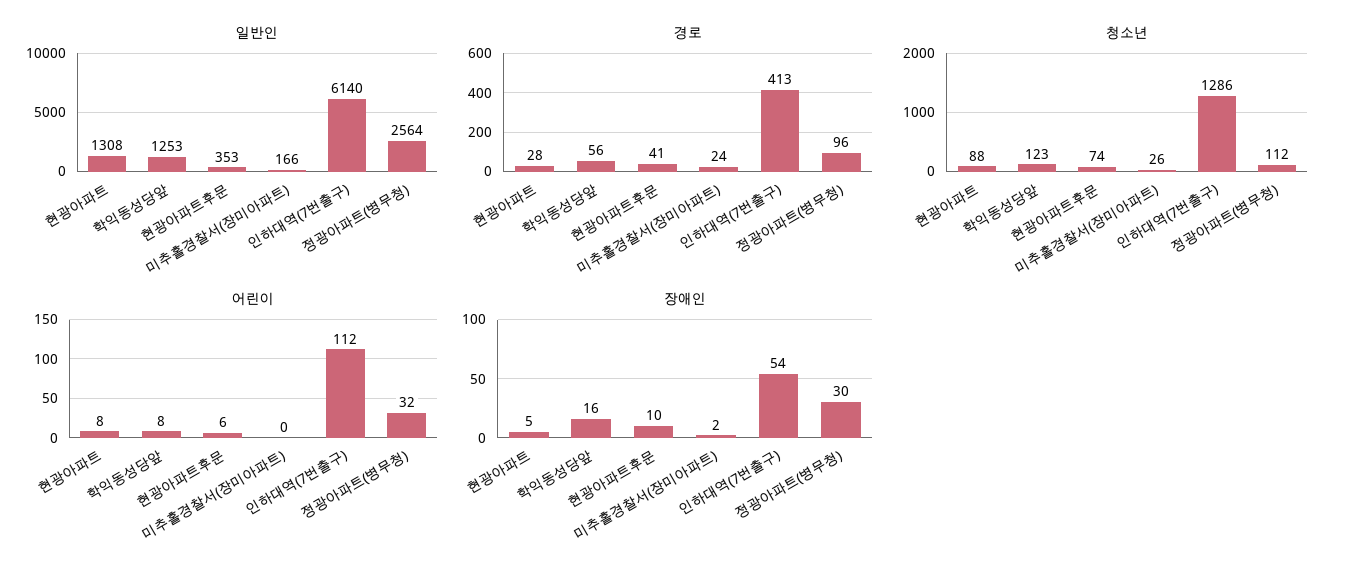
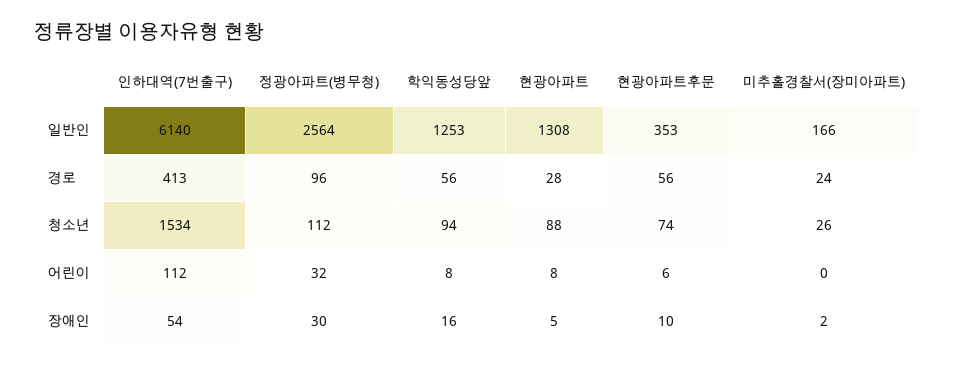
  {
    "일반인": {
      "현광아파트": 1308,
      "학익동성당앞": 1253,
      "현광아파트후문": 353,
      "미추홀경찰서(장미아파트)": 166,
      "인하대역(7번출구)": 6140,
      "정광아파트(병무청)": 2564
    },
    "경로": {
      "현광아파트": 28,
      "학익동성당앞": 56,
-     "현광아파트후문": 41,
+     "현광아파트후문": 56,
      "미추홀경찰서(장미아파트)": 24,
      "인하대역(7번출구)": 413,
      "정광아파트(병무청)": 96
    },
    "청소년": {
      "현광아파트": 88,
-     "학익동성당앞": 123,
+     "학익동성당앞": 94,
      "현광아파트후문": 74,
      "미추홀경찰서(장미아파트)": 26,
-     "인하대역(7번출구)": 1286,
+     "인하대역(7번출구)": 1534,
      "정광아파트(병무청)": 112
    },
    "어린이": {
      "현광아파트": 8,
      "학익동성당앞": 8,
      "현광아파트후문": 6,
      "미추홀경찰서(장미아파트)": 0,
      "인하대역(7번출구)": 112,
      "정광아파트(병무청)": 32
    },
    "장애인": {
      "현광아파트": 5,
      "학익동성당앞": 16,
      "현광아파트후문": 10,
      "미추홀경찰서(장미아파트)": 2,
      "인하대역(7번출구)": 54,
      "정광아파트(병무청)": 30
    }
  }

